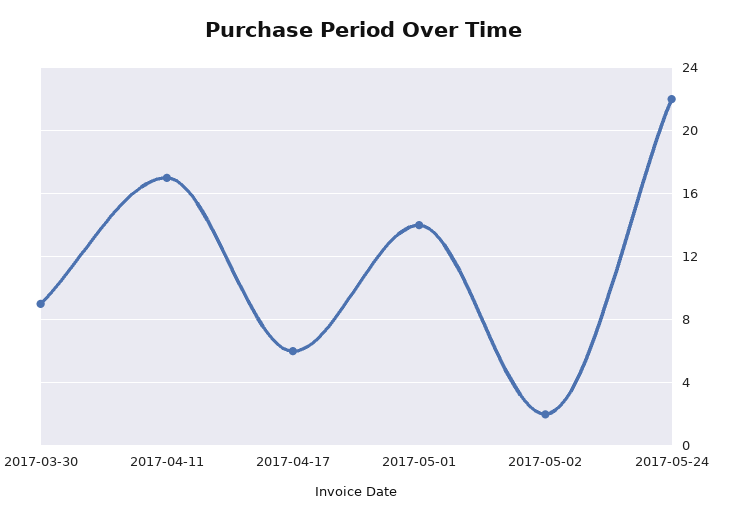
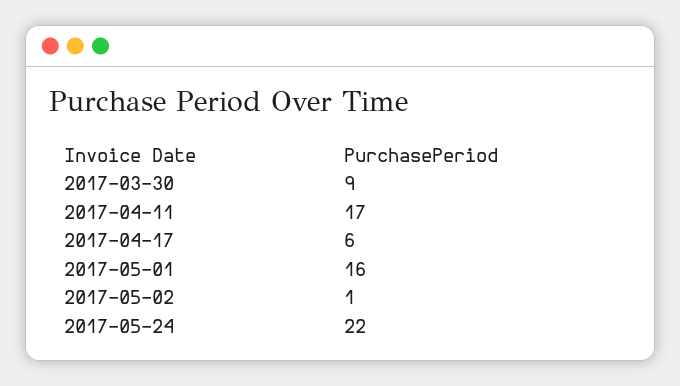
  {
    "2017-03-30": 9,
    "2017-04-11": 17,
    "2017-04-17": 6,
-   "2017-05-01": 14,
+   "2017-05-01": 16,
-   "2017-05-02": 2,
+   "2017-05-02": 1,
    "2017-05-24": 22
  }

